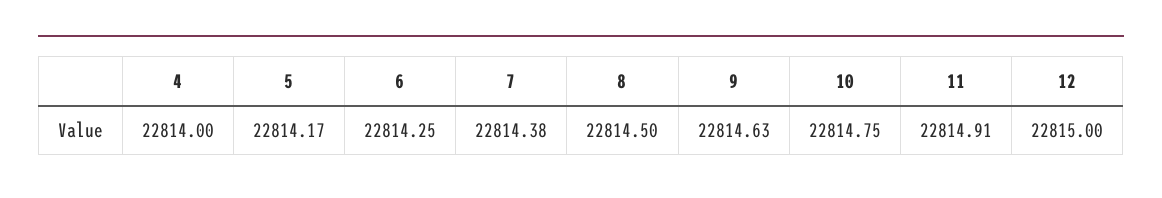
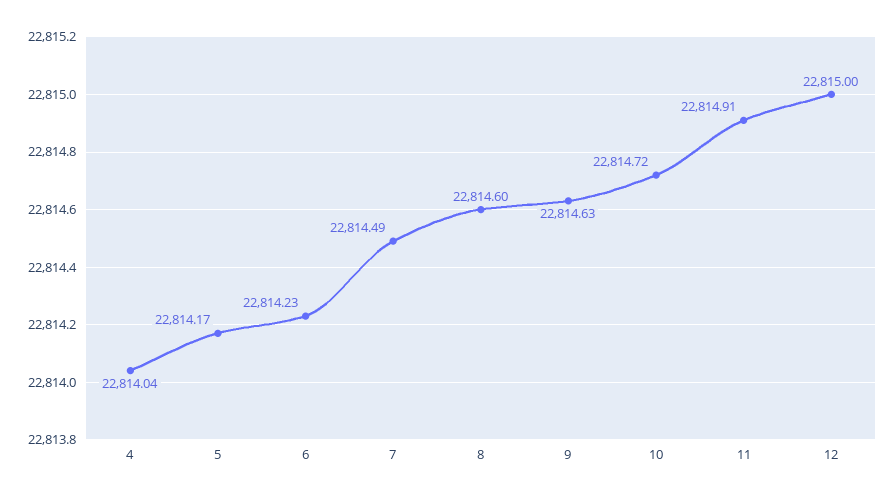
  {
-   "4": 22814,
+   "4": 22814.04,
    "5": 22814.17,
-   "6": 22814.25,
+   "6": 22814.23,
-   "7": 22814.38,
+   "7": 22814.49,
-   "8": 22814.5,
+   "8": 22814.6,
    "9": 22814.63,
-   "10": 22814.75,
+   "10": 22814.72,
    "11": 22814.91,
    "12": 22815
  }

